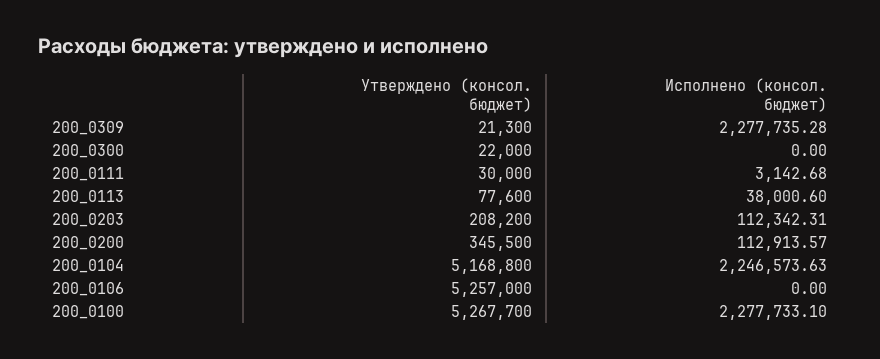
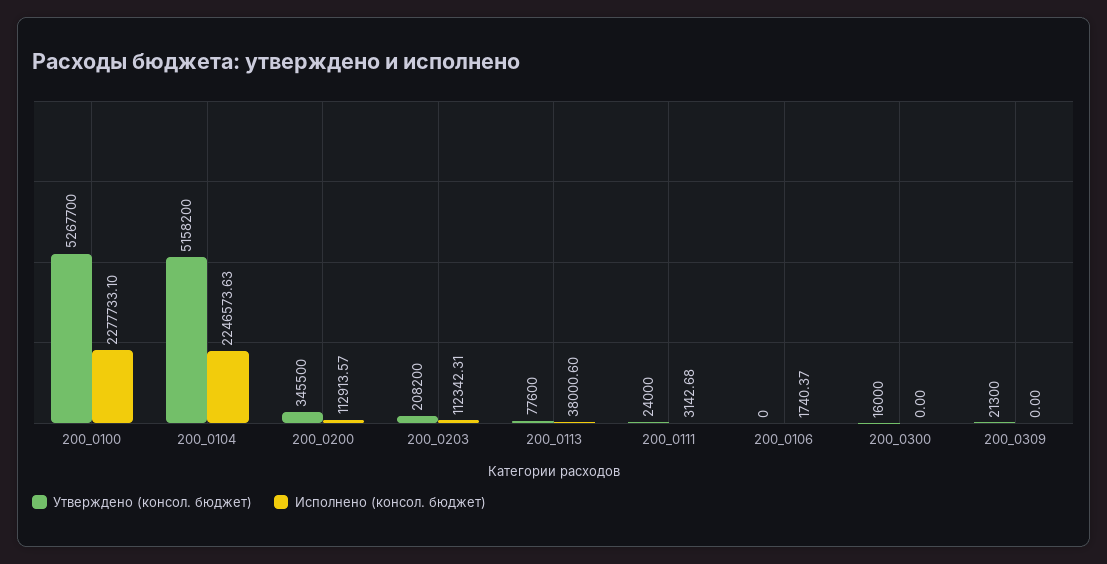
  {
    "Утверждено (консол. бюджет)": {
      "200_0309": 21300,
-     "200_0300": 22000,
+     "200_0300": 16000,
-     "200_0111": 30000,
+     "200_0111": 24000,
      "200_0113": 77600,
      "200_0203": 208200,
      "200_0200": 345500,
-     "200_0104": 5168800,
+     "200_0104": 5158200,
-     "200_0106": 5257000,
+     "200_0106": 0,
      "200_0100": 5267700
    },
    "Исполнено (консол. бюджет)": {
-     "200_0309": 2277735.28,
+     "200_0309": 0,
      "200_0300": 0,
      "200_0111": 3142.68,
      "200_0113": 38000.6,
      "200_0203": 112342.31,
      "200_0200": 112913.57,
      "200_0104": 2246573.63,
-     "200_0106": 0,
+     "200_0106": 1740.37,
      "200_0100": 2277733.1
    }
  }

